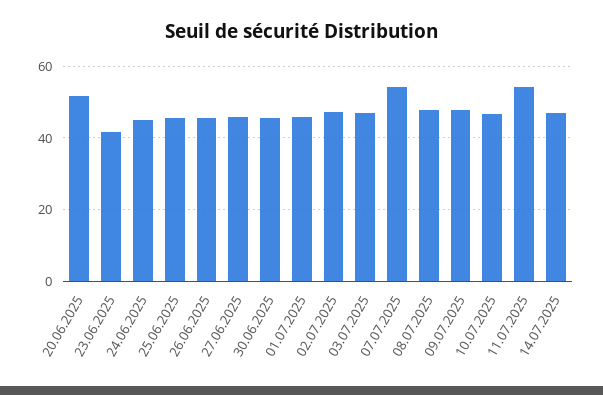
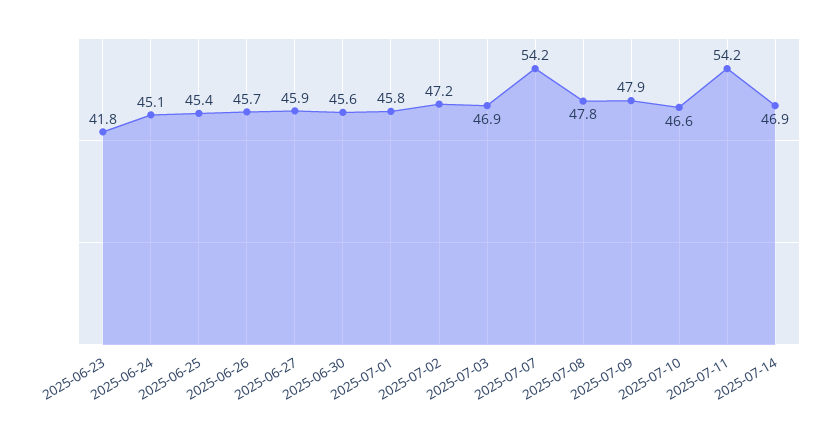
  {
-   "20.06.2025": 52,
    "23.06.2025": 41.8,
    "24.06.2025": 45.1,
    "25.06.2025": 45.4,
    "26.06.2025": 45.7,
    "27.06.2025": 45.9,
    "30.06.2025": 45.6,
    "01.07.2025": 45.8,
    "02.07.2025": 47.2,
    "03.07.2025": 46.9,
    "07.07.2025": 54.2,
    "08.07.2025": 47.8,
    "09.07.2025": 47.9,
    "10.07.2025": 46.6,
    "11.07.2025": 54.2,
    "14.07.2025": 46.9
  }

